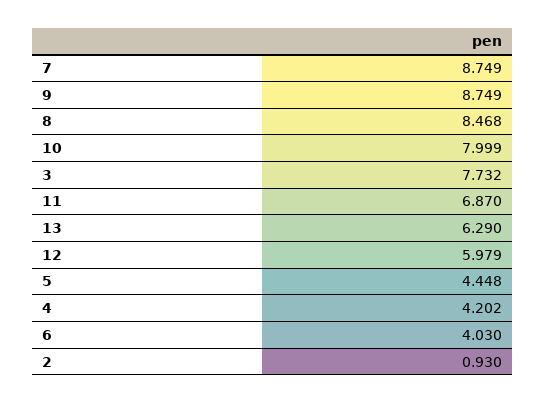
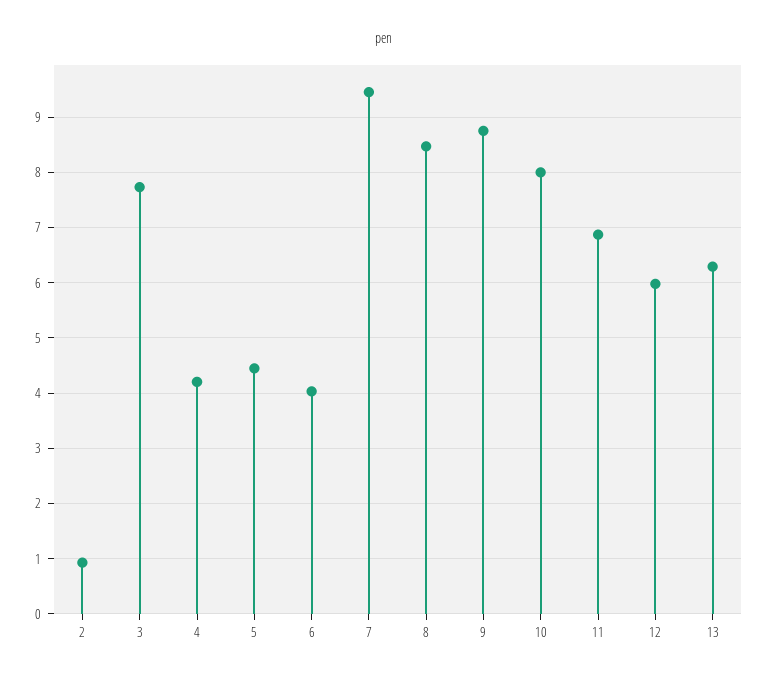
  {
-   "7": 8.749,
+   "7": 9.4,
    "9": 8.749,
    "8": 8.468,
    "10": 7.999,
    "3": 7.732,
    "11": 6.87,
    "13": 6.29,
    "12": 5.979,
    "5": 4.448,
    "4": 4.202,
    "6": 4.03,
    "2": 0.93
  }

